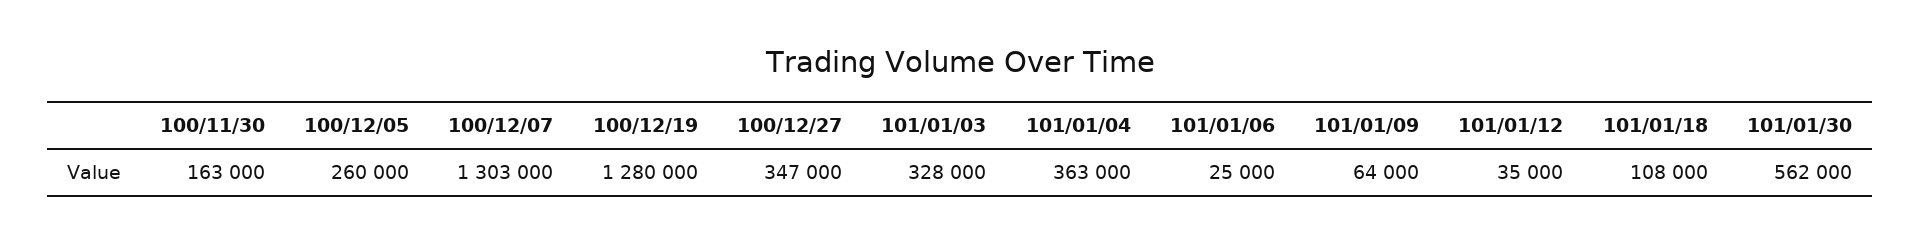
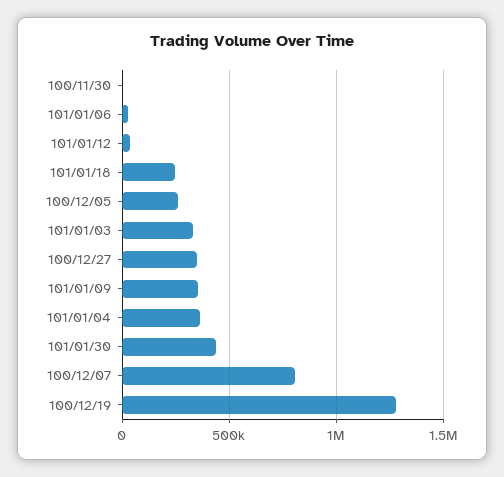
  {
-   "100/11/30": 163000,
+   "100/11/30": 0,
    "100/12/05": 260000,
-   "100/12/07": 1303000,
+   "100/12/07": 800000,
    "100/12/19": 1280000,
    "100/12/27": 347000,
    "101/01/03": 328000,
    "101/01/04": 363000,
    "101/01/06": 25000,
-   "101/01/09": 64000,
+   "101/01/09": 350000,
    "101/01/12": 35000,
-   "101/01/18": 108000,
+   "101/01/18": 250000,
-   "101/01/30": 562000
+   "101/01/30": 450000
  }

